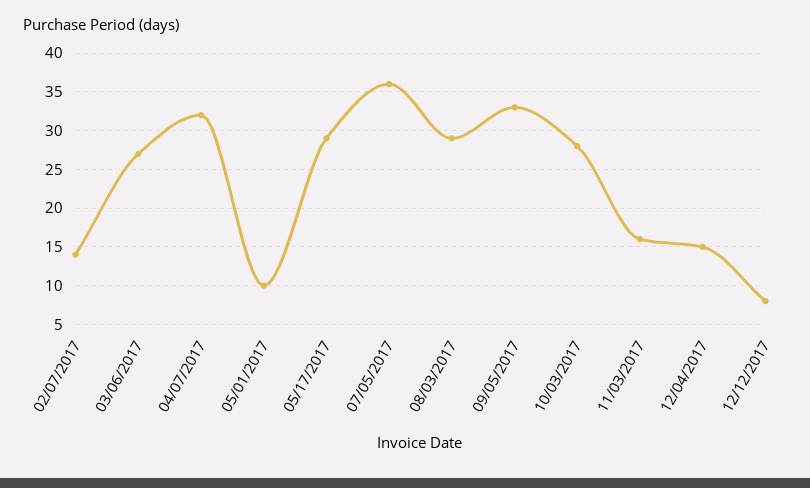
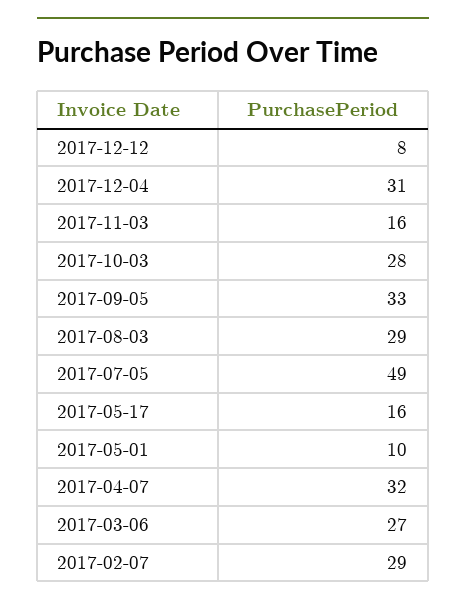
  {
-   "02/07/2017": 14,
+   "02/07/2017": 29,
    "03/06/2017": 27,
    "04/07/2017": 32,
    "05/01/2017": 10,
-   "05/17/2017": 29,
+   "05/17/2017": 16,
-   "07/05/2017": 36,
+   "07/05/2017": 49,
    "08/03/2017": 29,
    "09/05/2017": 33,
    "10/03/2017": 28,
    "11/03/2017": 16,
-   "12/04/2017": 15,
+   "12/04/2017": 31,
    "12/12/2017": 8
  }

